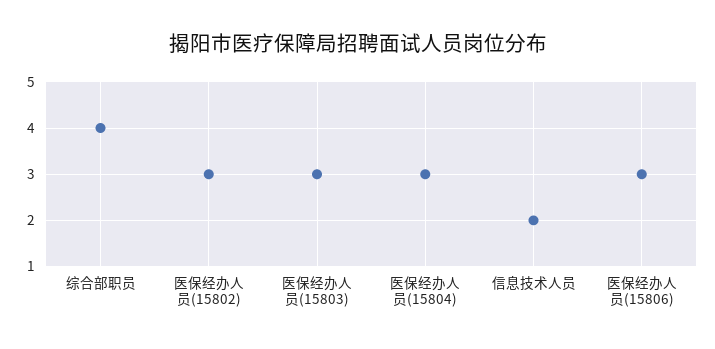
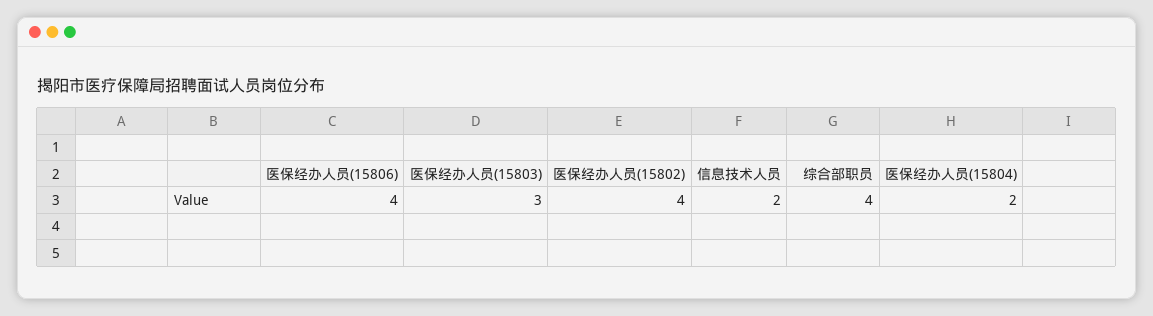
  {
    "综合部职员": 4,
-   "医保经办人员(15802)": 3,
+   "医保经办人员(15802)": 4,
    "医保经办人员(15803)": 3,
-   "医保经办人员(15804)": 3,
+   "医保经办人员(15804)": 2,
    "信息技术人员": 2,
-   "医保经办人员(15806)": 3
+   "医保经办人员(15806)": 4
  }

